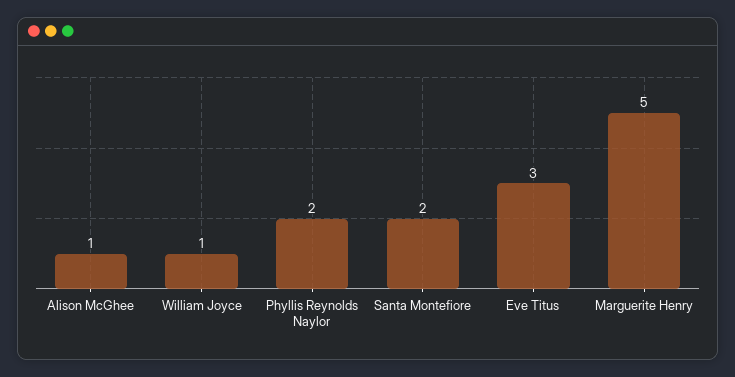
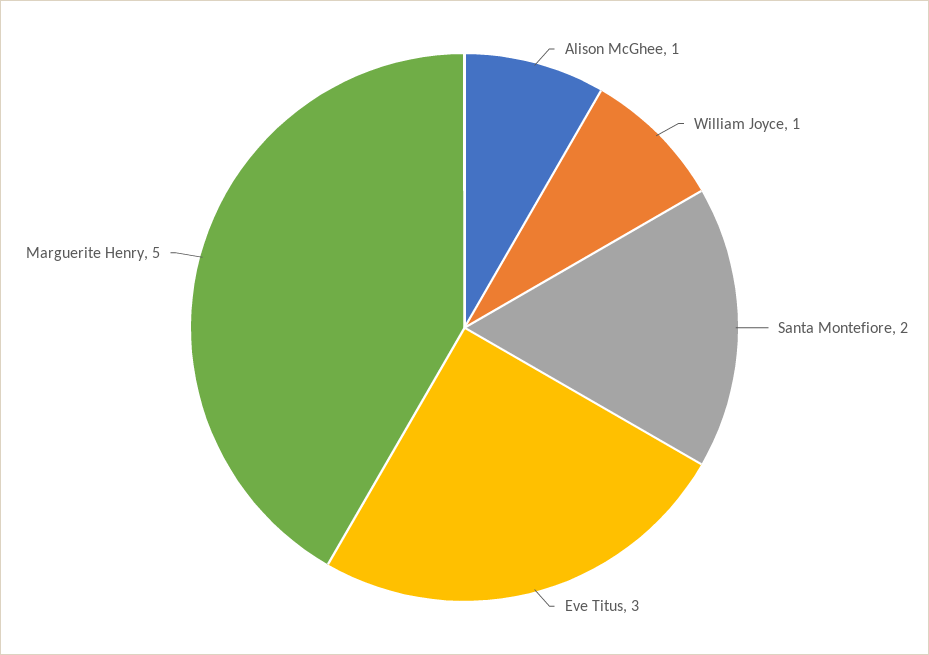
  {
    "Alison McGhee": 1,
    "William Joyce": 1,
-   "Phyllis Reynolds Naylor": 2,
    "Santa Montefiore": 2,
    "Eve Titus": 3,
    "Marguerite Henry": 5
  }

